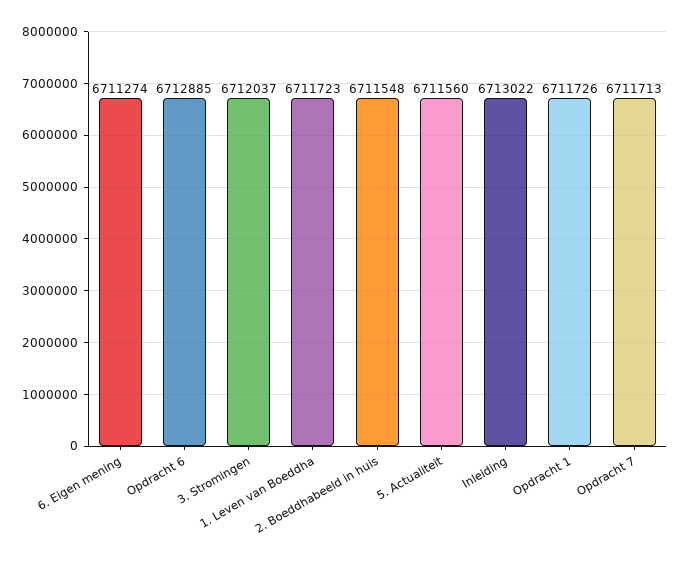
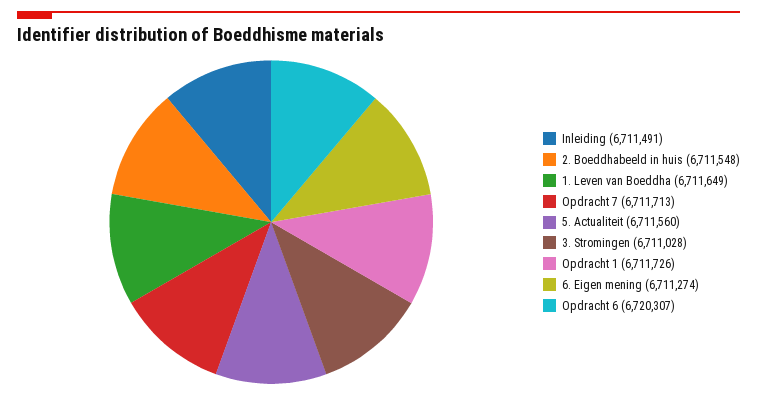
  {
    "6. Eigen mening": 6711274,
-   "Opdracht 6": 6712885,
+   "Opdracht 6": 6720307,
-   "3. Stromingen": 6712037,
+   "3. Stromingen": 6711028,
-   "1. Leven van Boeddha": 6711723,
+   "1. Leven van Boeddha": 6711649,
    "2. Boeddhabeeld in huis": 6711548,
    "5. Actualiteit": 6711560,
-   "Inleiding": 6713022,
+   "Inleiding": 6711491,
    "Opdracht 1": 6711726,
    "Opdracht 7": 6711713
  }

